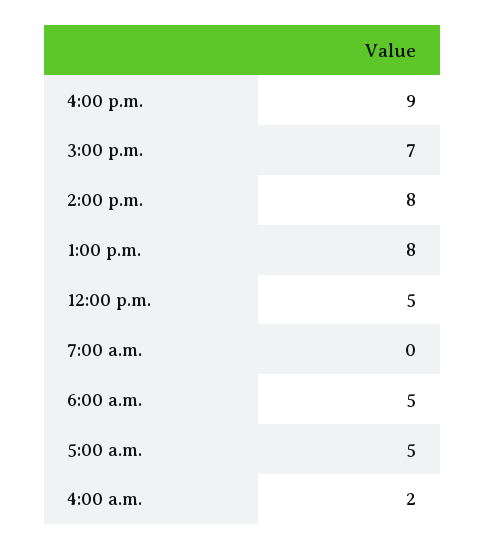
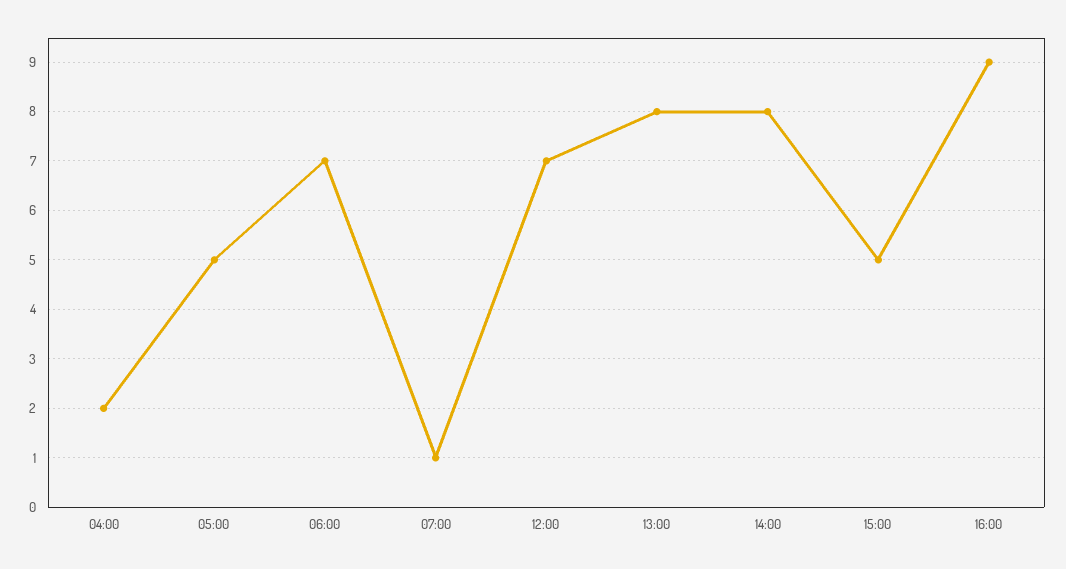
  {
    "4:00 p.m.": 9,
-   "3:00 p.m.": 7,
+   "3:00 p.m.": 5,
    "2:00 p.m.": 8,
    "1:00 p.m.": 8,
-   "12:00 p.m.": 5,
+   "12:00 p.m.": 7,
-   "7:00 a.m.": 0,
+   "7:00 a.m.": 1,
-   "6:00 a.m.": 5,
+   "6:00 a.m.": 7,
    "5:00 a.m.": 5,
    "4:00 a.m.": 2
  }

